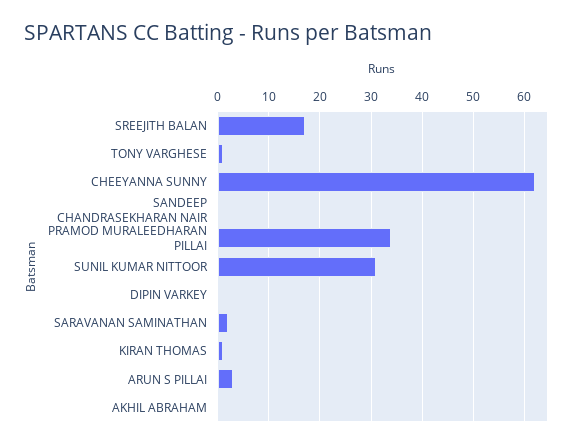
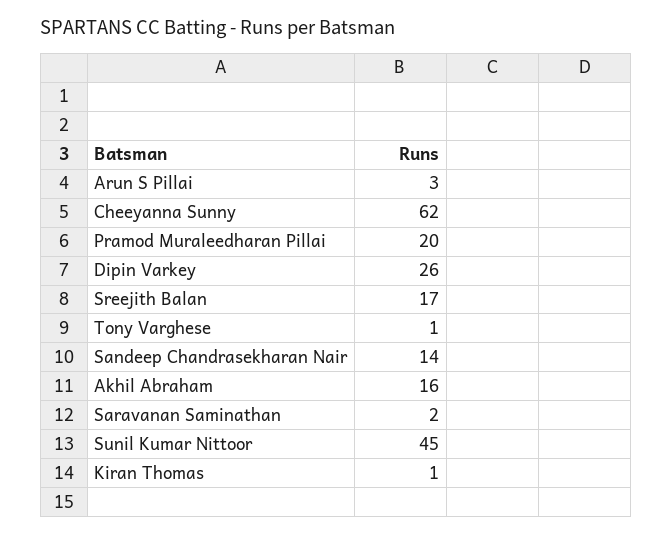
  {
    "SREEJITH BALAN": 17,
    "TONY VARGHESE": 1,
    "CHEEYANNA SUNNY": 62,
-   "SANDEEP CHANDRASEKHARAN NAIR": 0,
+   "SANDEEP CHANDRASEKHARAN NAIR": 14,
-   "PRAMOD MURALEEDHARAN PILLAI": 35,
+   "PRAMOD MURALEEDHARAN PILLAI": 20,
-   "SUNIL KUMAR NITTOOR": 30,
+   "SUNIL KUMAR NITTOOR": 45,
-   "DIPIN VARKEY": 0,
+   "DIPIN VARKEY": 26,
    "SARAVANAN SAMINATHAN": 2,
    "KIRAN THOMAS": 1,
    "ARUN S PILLAI": 3,
-   "AKHIL ABRAHAM": 0
+   "AKHIL ABRAHAM": 16
  }

